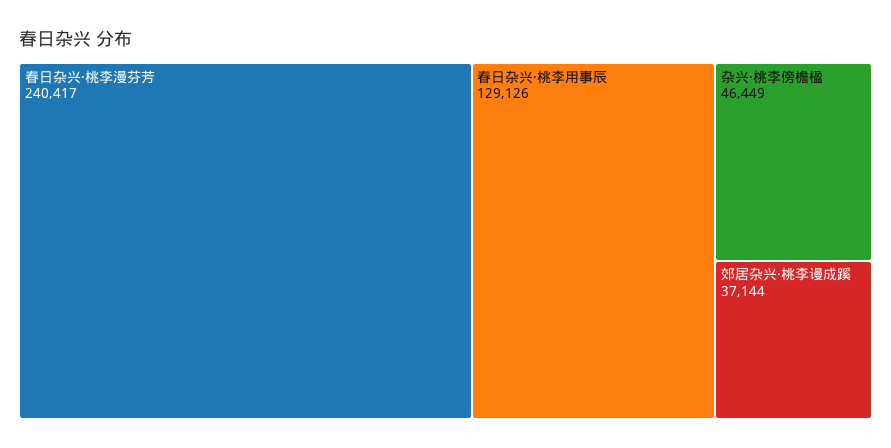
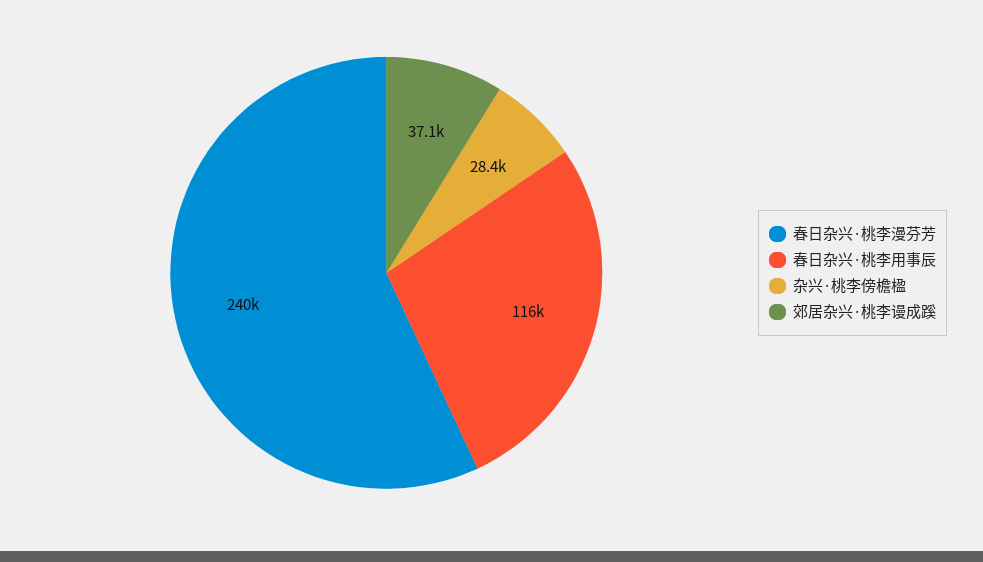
  {
    "春日杂兴·桃李漫芬芳": 240417,
-   "春日杂兴·桃李用事辰": 129126,
+   "春日杂兴·桃李用事辰": 116000,
-   "杂兴·桃李傍檐楹": 46449,
+   "杂兴·桃李傍檐楹": 28400,
    "郊居杂兴·桃李谩成蹊": 37144
  }

